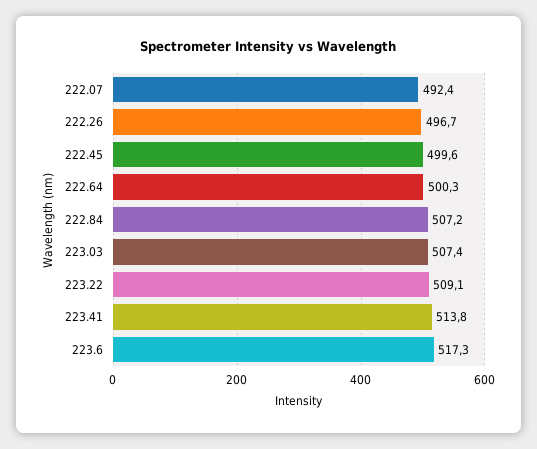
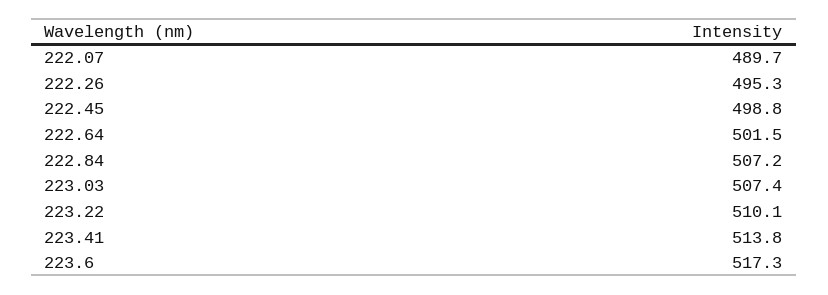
  {
-   "222.07": 492.4,
+   "222.07": 489.7,
-   "222.26": 496.7,
+   "222.26": 495.3,
-   "222.45": 499.6,
+   "222.45": 498.8,
-   "222.64": 500.3,
+   "222.64": 501.5,
    "222.84": 507.2,
    "223.03": 507.4,
-   "223.22": 509.1,
+   "223.22": 510.1,
    "223.41": 513.8,
    "223.6": 517.3
  }

